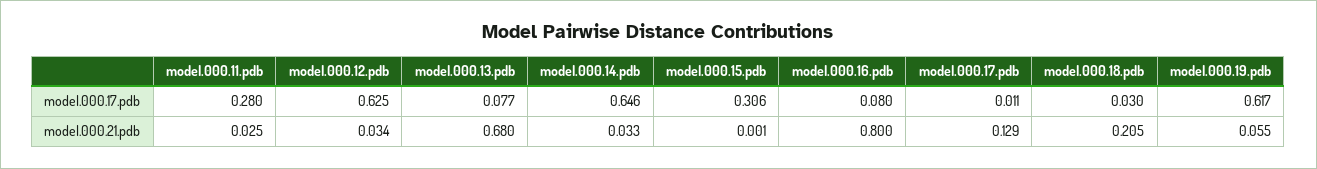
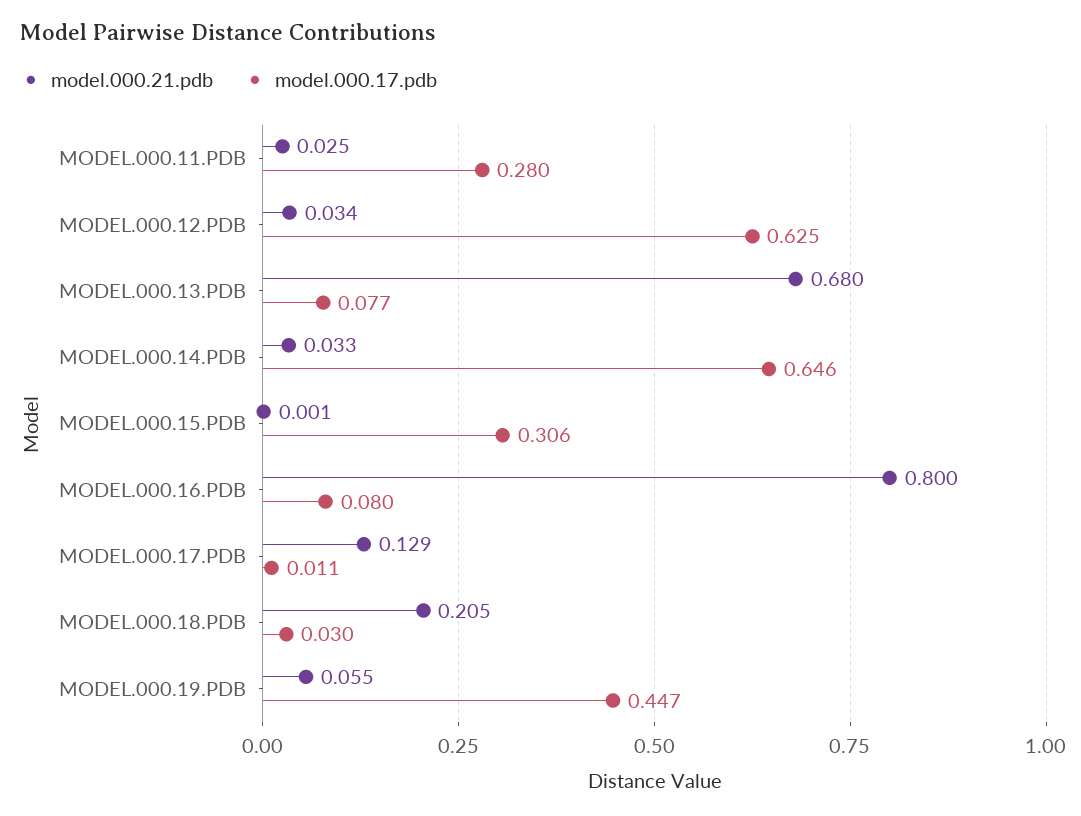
  {
    "model.000.17.pdb": {
      "model.000.11.pdb": 0.28,
      "model.000.12.pdb": 0.625,
      "model.000.13.pdb": 0.077,
      "model.000.14.pdb": 0.646,
      "model.000.15.pdb": 0.306,
      "model.000.16.pdb": 0.08,
      "model.000.17.pdb": 0.011,
      "model.000.18.pdb": 0.03,
-     "model.000.19.pdb": 0.617
+     "model.000.19.pdb": 0.447
    },
    "model.000.21.pdb": {
      "model.000.11.pdb": 0.025,
      "model.000.12.pdb": 0.034,
      "model.000.13.pdb": 0.68,
      "model.000.14.pdb": 0.033,
      "model.000.15.pdb": 0.001,
      "model.000.16.pdb": 0.8,
      "model.000.17.pdb": 0.129,
      "model.000.18.pdb": 0.205,
      "model.000.19.pdb": 0.055
    }
  }

